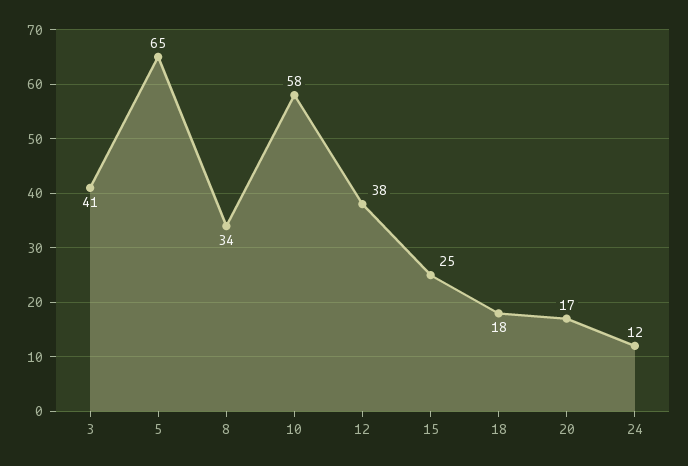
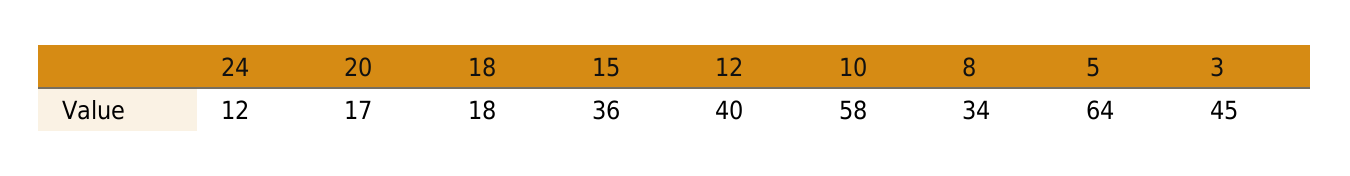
  {
-   "3": 41,
+   "3": 45,
-   "5": 65,
+   "5": 64,
    "8": 34,
    "10": 58,
-   "12": 38,
+   "12": 40,
-   "15": 25,
+   "15": 36,
    "18": 18,
    "20": 17,
    "24": 12
  }

